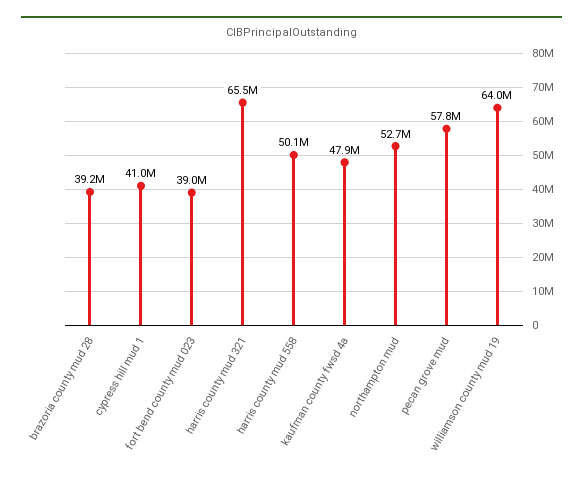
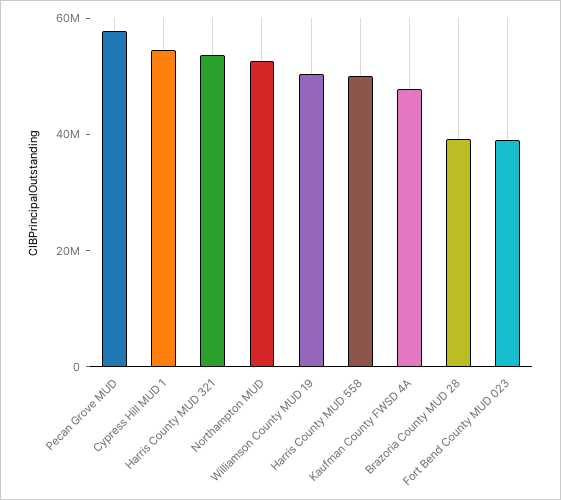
  {
    "brazoria county mud 28": 39200000,
-   "cypress hill mud 1": 41000000,
+   "cypress hill mud 1": 55000000,
    "fort bend county mud 023": 39000000,
-   "harris county mud 321": 65500000,
+   "harris county mud 321": 55000000,
    "harris county mud 558": 50100000,
    "kaufman county fwsd 4a": 47900000,
    "northampton mud": 52700000,
    "pecan grove mud": 57800000,
-   "williamson county mud 19": 64000000
+   "williamson county mud 19": 50000000
  }

